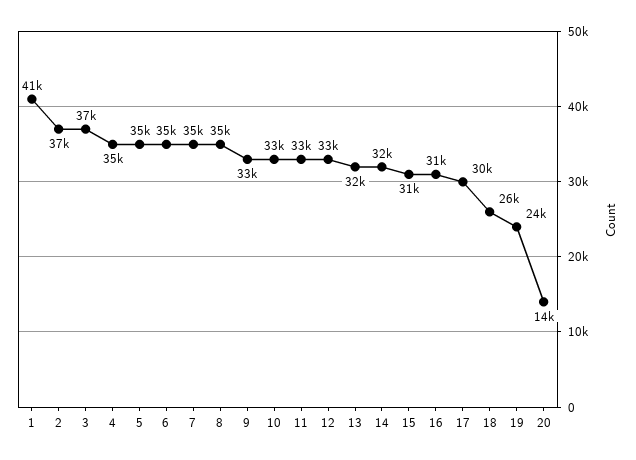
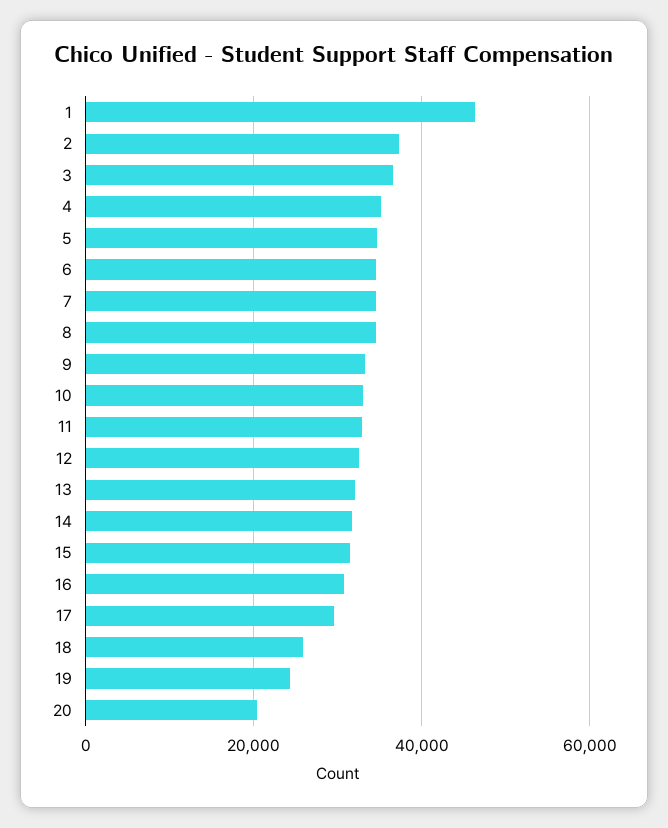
  {
-   "1": 41000,
+   "1": 46000,
    "2": 37000,
    "3": 37000,
    "4": 35000,
    "5": 35000,
    "6": 35000,
    "7": 35000,
    "8": 35000,
    "9": 33000,
    "10": 33000,
    "11": 33000,
    "12": 33000,
    "13": 32000,
    "14": 32000,
    "15": 31000,
    "16": 31000,
    "17": 30000,
    "18": 26000,
    "19": 24000,
-   "20": 14000
+   "20": 20000
  }

